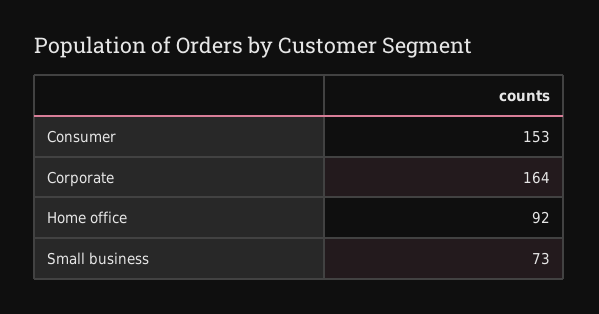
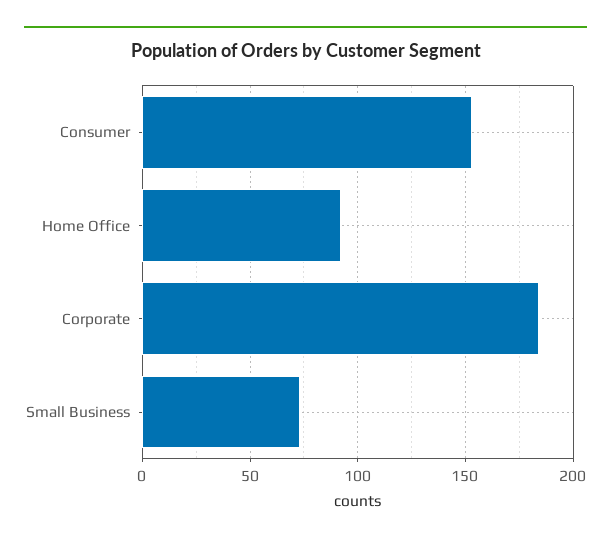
  {
    "Consumer": 153,
-   "Corporate": 164,
+   "Corporate": 185,
    "Home office": 92,
    "Small business": 73
  }

